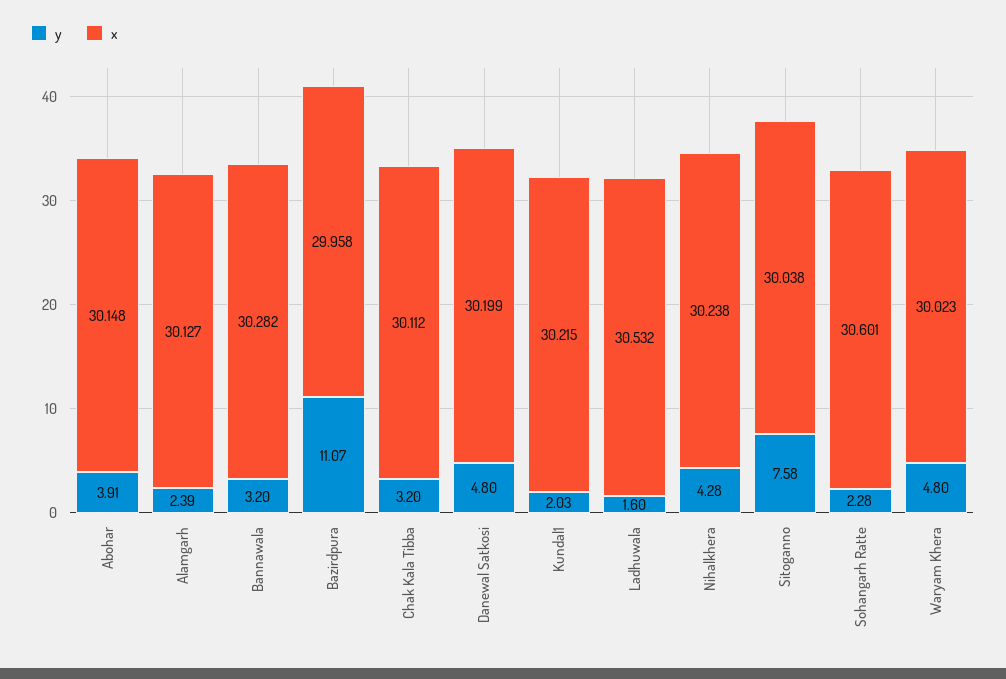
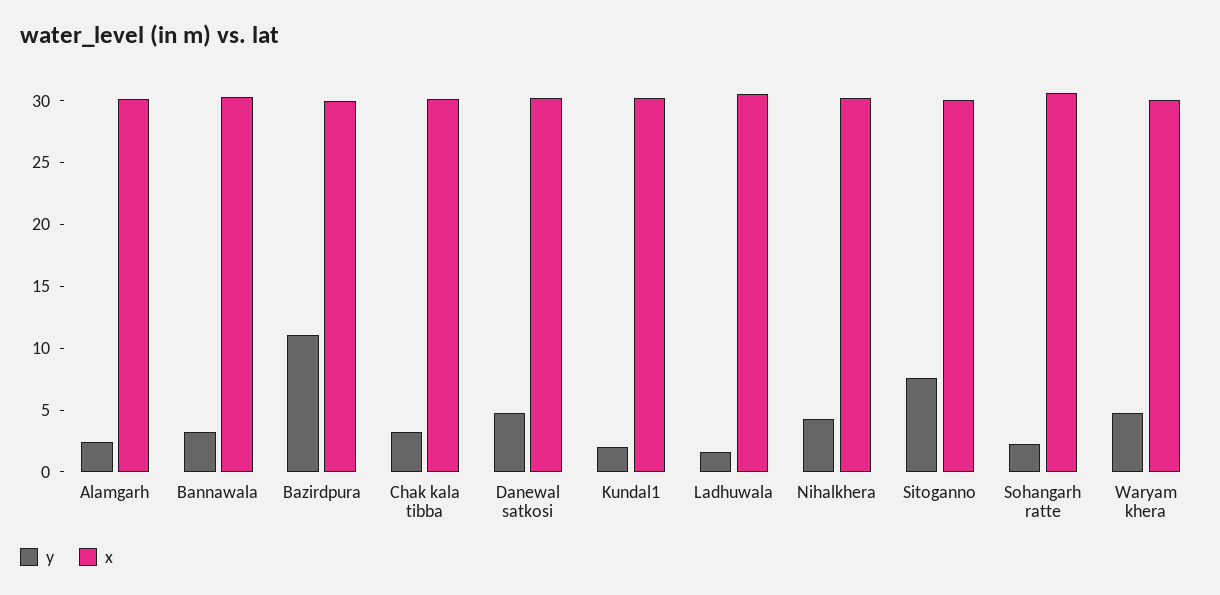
  {
    "y": {
-     "Abohar": 3.91,
      "Alamgarh": 2.39,
      "Bannawala": 3.2,
      "Bazirdpura": 11.07,
      "Chak Kala Tibba": 3.2,
      "Danewal Satkosi": 4.8,
      "Kundal1": 2.03,
      "Ladhuwala": 1.6,
      "Nihalkhera": 4.28,
      "Sitoganno": 7.58,
      "Sohangarh Ratte": 2.28,
      "Waryam Khera": 4.8
    },
    "x": {
-     "Abohar": 30.148,
      "Alamgarh": 30.127,
      "Bannawala": 30.282,
      "Bazirdpura": 29.958,
      "Chak Kala Tibba": 30.112,
      "Danewal Satkosi": 30.199,
      "Kundal1": 30.215,
      "Ladhuwala": 30.532,
      "Nihalkhera": 30.238,
      "Sitoganno": 30.038,
      "Sohangarh Ratte": 30.601,
      "Waryam Khera": 30.023
    }
  }

